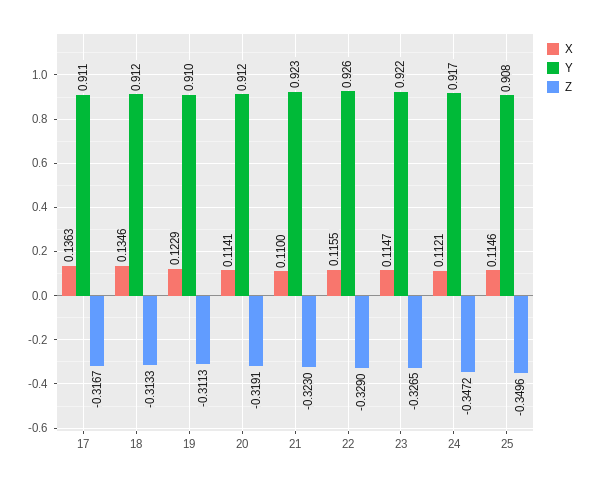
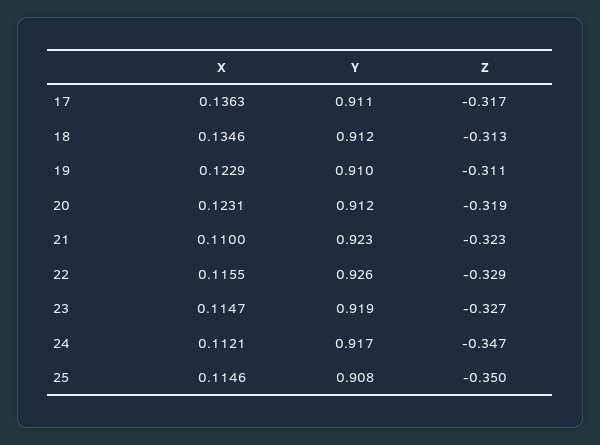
  {
    "X": {
      "17": 0.1363,
      "18": 0.1346,
      "19": 0.1229,
-     "20": 0.1141,
+     "20": 0.1231,
      "21": 0.11,
      "22": 0.1155,
      "23": 0.1147,
      "24": 0.1121,
      "25": 0.1146
    },
    "Y": {
      "17": 0.911,
      "18": 0.912,
      "19": 0.91,
      "20": 0.912,
      "21": 0.923,
      "22": 0.926,
-     "23": 0.922,
+     "23": 0.919,
      "24": 0.917,
      "25": 0.908
    },
    "Z": {
      "17": -0.3167,
      "18": -0.3133,
      "19": -0.3113,
      "20": -0.3191,
      "21": -0.323,
      "22": -0.329,
      "23": -0.3265,
      "24": -0.3472,
      "25": -0.3496
    }
  }

